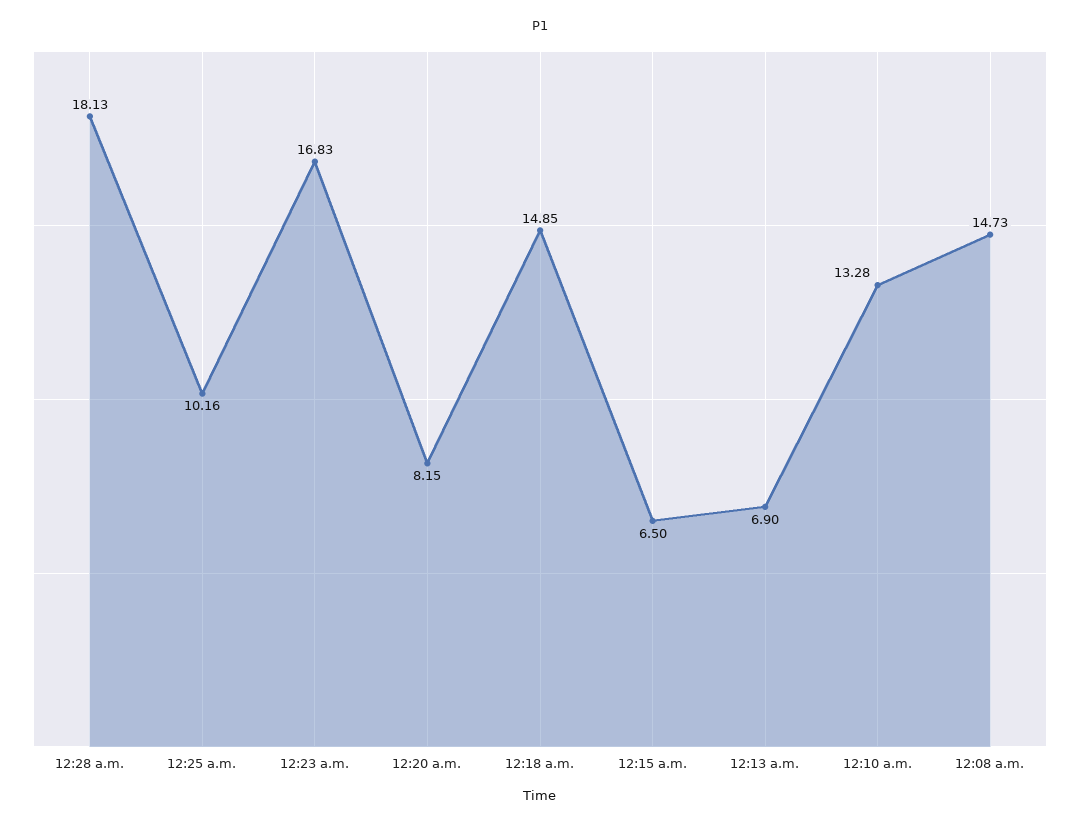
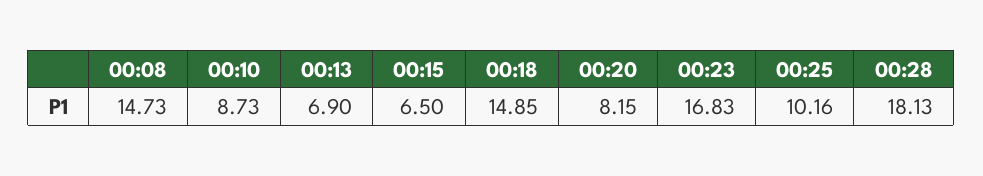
  {
    "12:28 a.m.": 18.13,
    "12:25 a.m.": 10.16,
    "12:23 a.m.": 16.83,
    "12:20 a.m.": 8.15,
    "12:18 a.m.": 14.85,
    "12:15 a.m.": 6.5,
    "12:13 a.m.": 6.9,
-   "12:10 a.m.": 13.28,
+   "12:10 a.m.": 8.73,
    "12:08 a.m.": 14.73
  }

